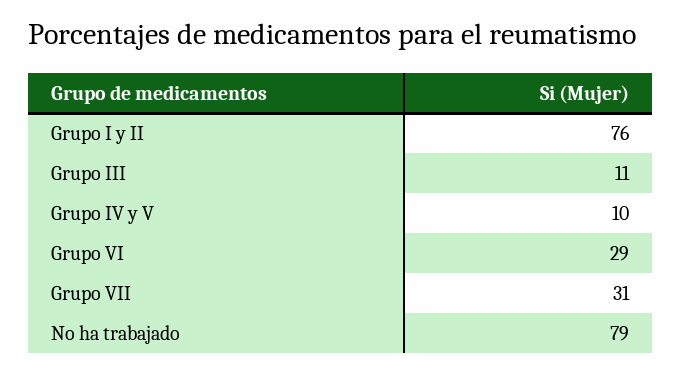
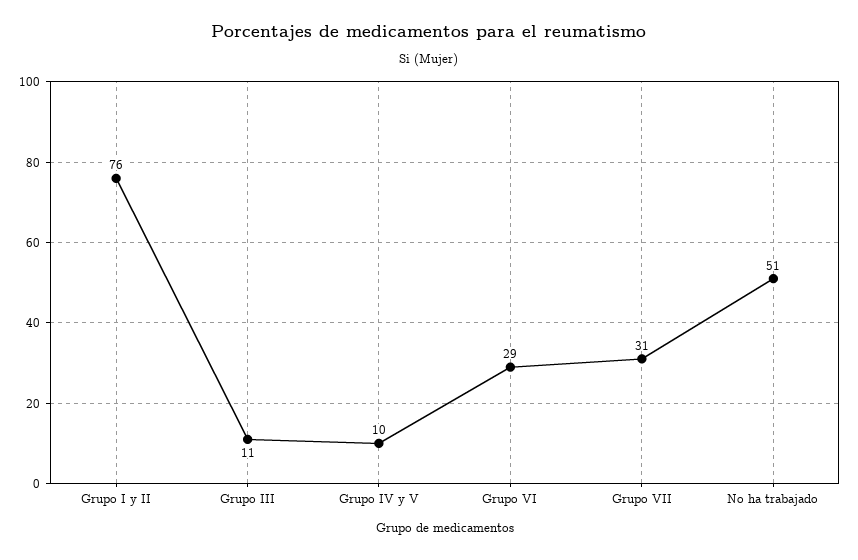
  {
    "Grupo I y II": 76,
    "Grupo III": 11,
    "Grupo IV y V": 10,
    "Grupo VI": 29,
    "Grupo VII": 31,
-   "No ha trabajado": 79
+   "No ha trabajado": 51
  }

